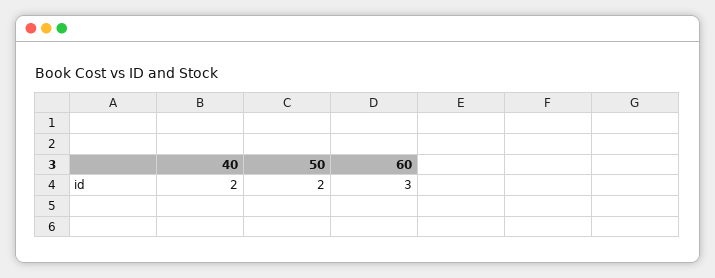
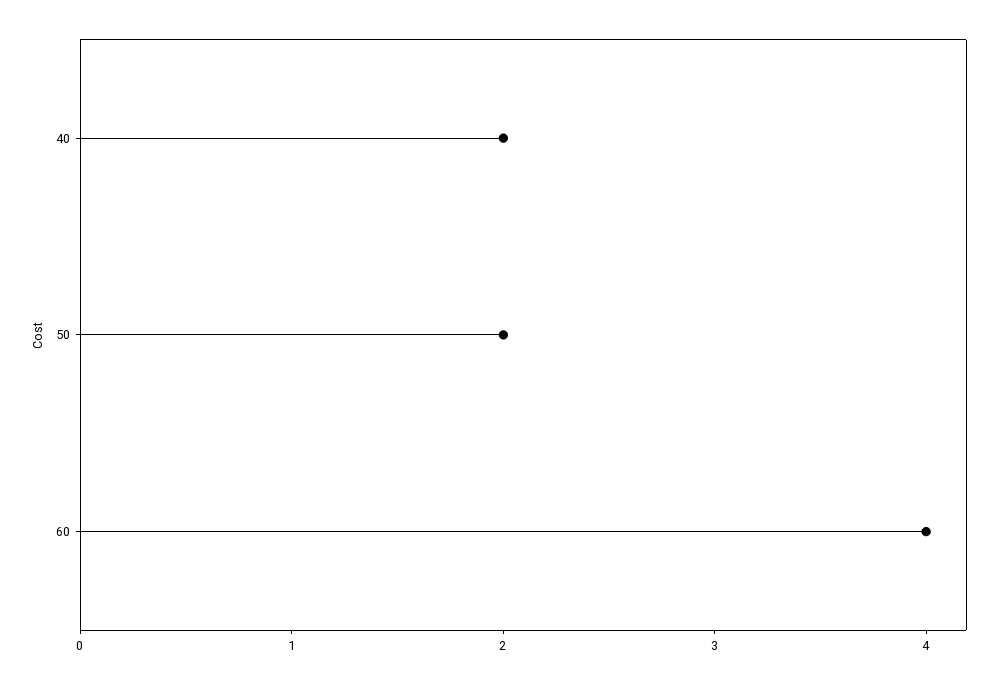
  {
    "40": 2,
    "50": 2,
-   "60": 3
+   "60": 4
  }

